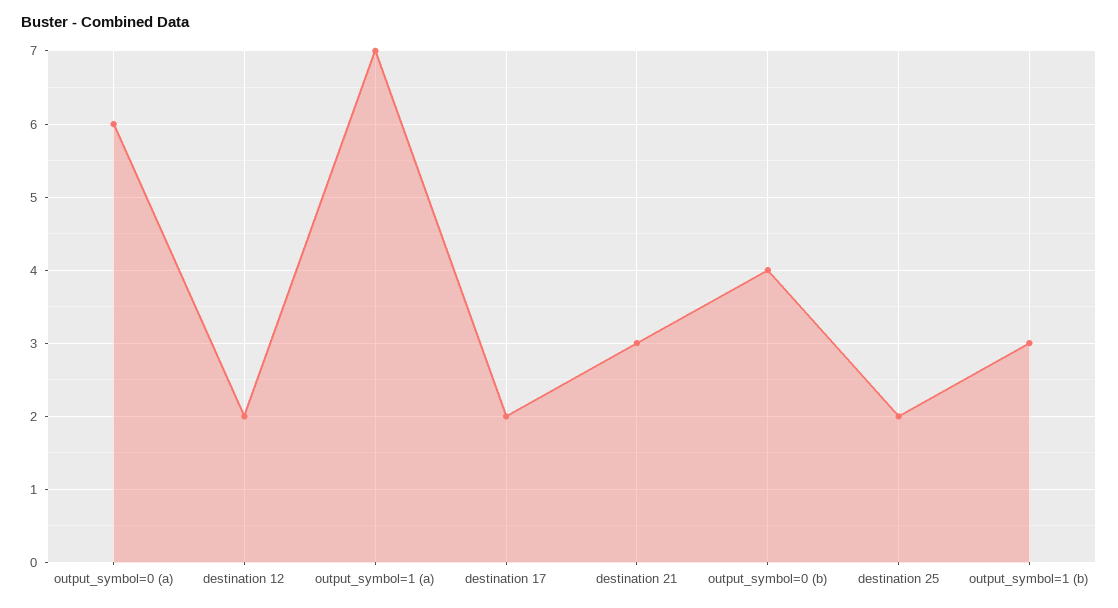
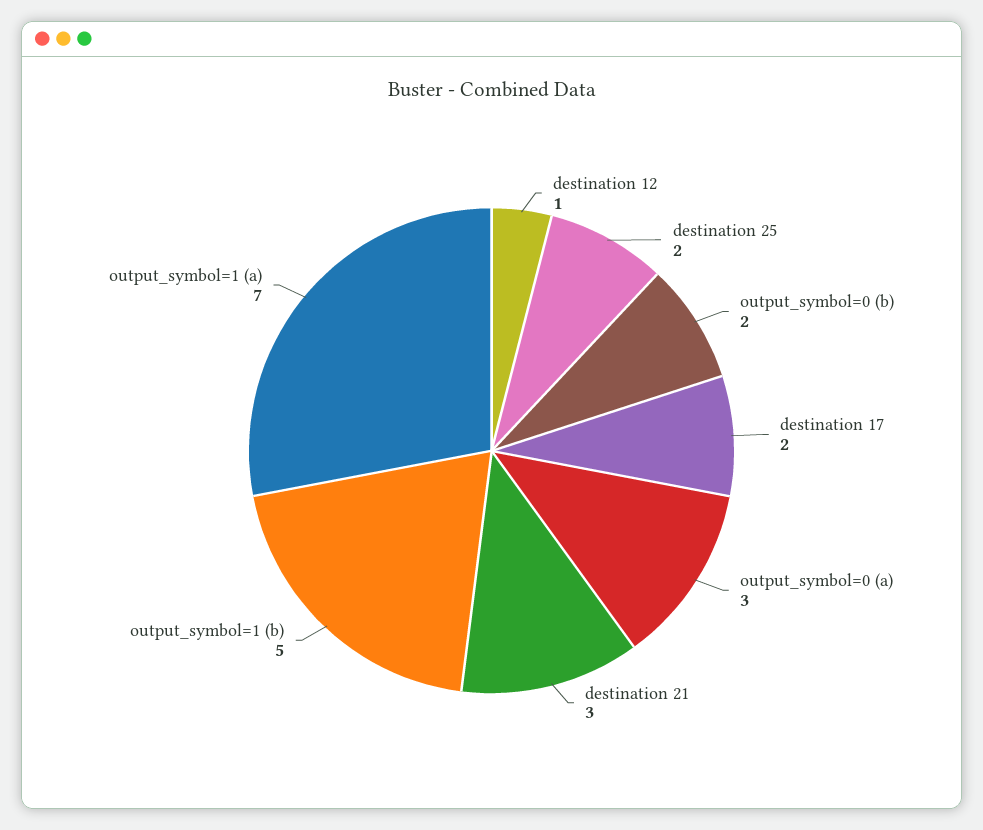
  {
-   "output_symbol=0 (a)": 6,
+   "output_symbol=0 (a)": 3,
-   "destination 12": 2,
+   "destination 12": 1,
    "output_symbol=1 (a)": 7,
    "destination 17": 2,
    "destination 21": 3,
-   "output_symbol=0 (b)": 4,
+   "output_symbol=0 (b)": 2,
    "destination 25": 2,
-   "output_symbol=1 (b)": 3
+   "output_symbol=1 (b)": 5
  }

